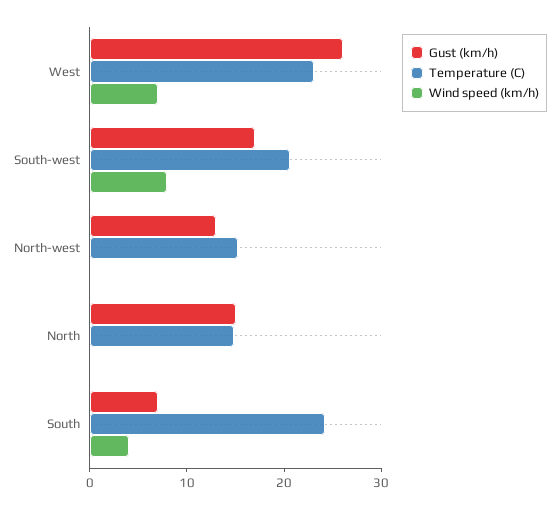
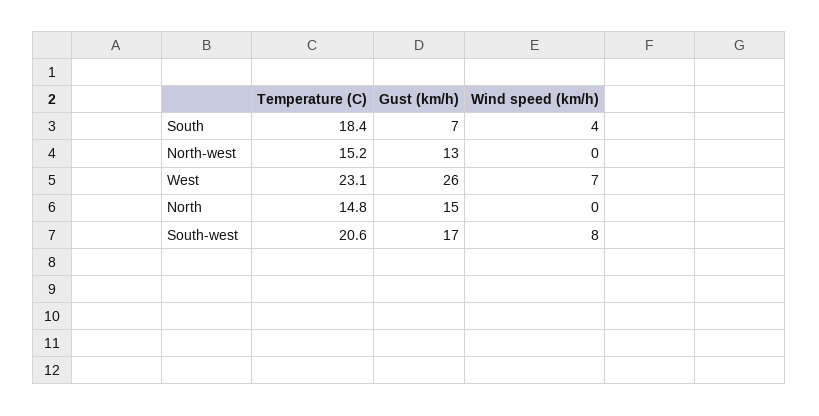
  {
    "Gust (km/h)": {
      "West": 26,
      "South-west": 17,
      "North-west": 13,
      "North": 15,
      "South": 7
    },
    "Temperature (C)": {
      "West": 23.1,
      "South-west": 20.6,
      "North-west": 15.2,
      "North": 14.8,
-     "South": 24
+     "South": 18.4
    },
    "Wind speed (km/h)": {
      "West": 7,
      "South-west": 8,
      "North-west": 0,
      "North": 0,
      "South": 4
    }
  }

